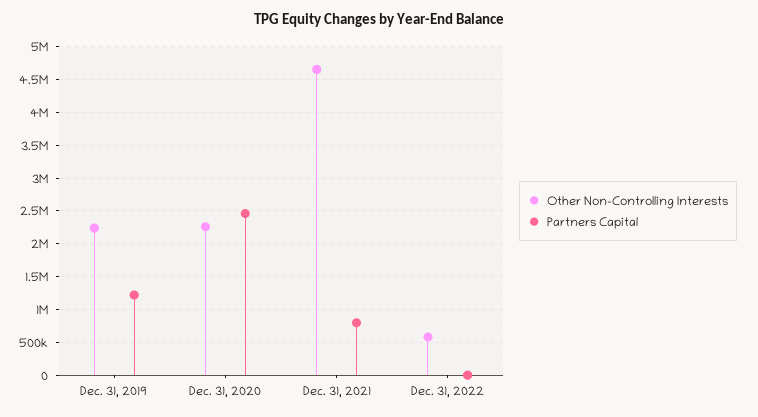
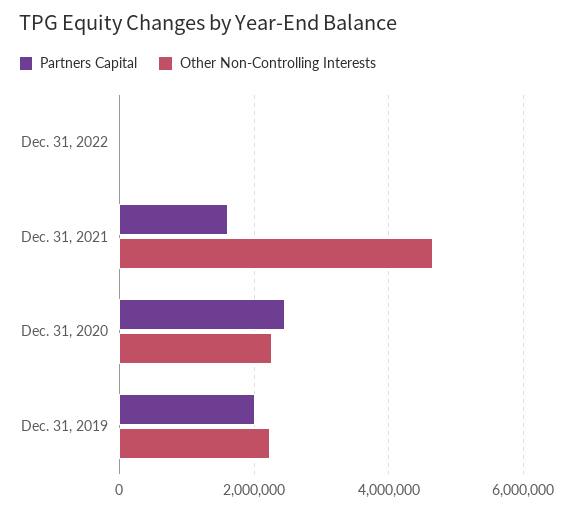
  {
    "Other Non-Controlling Interests": {
      "Dec. 31, 2019": 2200000,
      "Dec. 31, 2020": 2300000,
      "Dec. 31, 2021": 4700000,
-     "Dec. 31, 2022": 600000
+     "Dec. 31, 2022": 0
    },
    "Partners Capital": {
-     "Dec. 31, 2019": 1200000,
+     "Dec. 31, 2019": 2000000,
      "Dec. 31, 2020": 2500000,
-     "Dec. 31, 2021": 800000,
+     "Dec. 31, 2021": 1600000,
      "Dec. 31, 2022": 0
    }
  }

